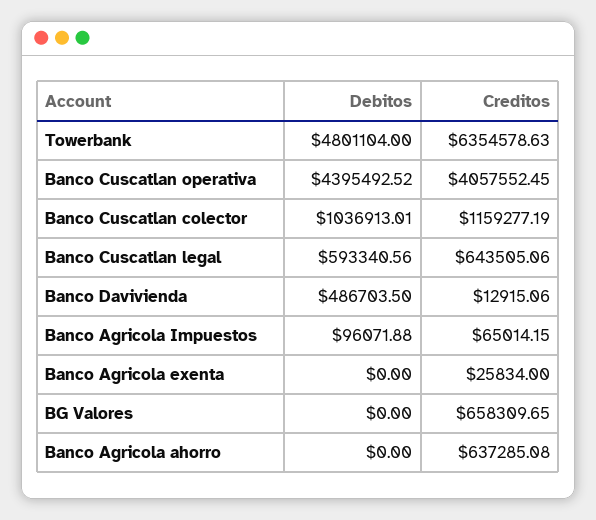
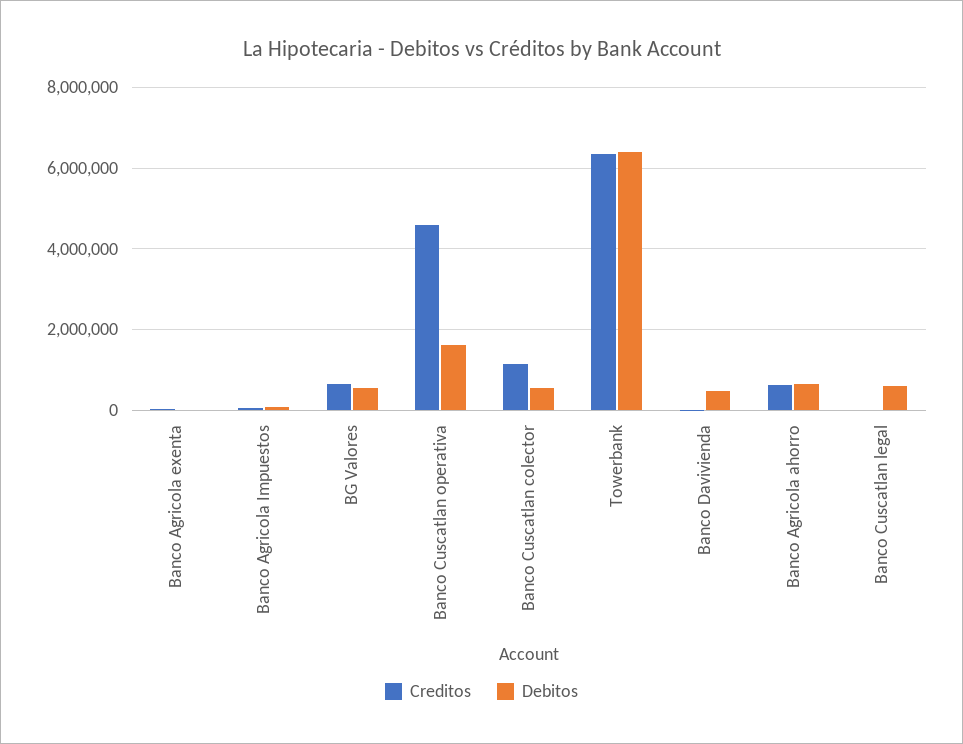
  {
    "Debitos": {
-     "Towerbank": 4801104,
+     "Towerbank": 6400000,
-     "Banco Cuscatlan operativa": 4395492.52,
+     "Banco Cuscatlan operativa": 1600000,
-     "Banco Cuscatlan colector": 1036913.01,
+     "Banco Cuscatlan colector": 600000,
      "Banco Cuscatlan legal": 593340.56,
      "Banco Davivienda": 486703.5,
      "Banco Agricola Impuestos": 96071.88,
      "Banco Agricola exenta": 0,
-     "BG Valores": 0,
+     "BG Valores": 600000,
-     "Banco Agricola ahorro": 0
+     "Banco Agricola ahorro": 600000
    },
    "Creditos": {
      "Towerbank": 6354578.63,
-     "Banco Cuscatlan operativa": 4057552.45,
+     "Banco Cuscatlan operativa": 4600000,
      "Banco Cuscatlan colector": 1159277.19,
-     "Banco Cuscatlan legal": 643505.06,
+     "Banco Cuscatlan legal": 0,
      "Banco Davivienda": 12915.06,
      "Banco Agricola Impuestos": 65014.15,
      "Banco Agricola exenta": 25834,
      "BG Valores": 658309.65,
      "Banco Agricola ahorro": 637285.08
    }
  }

